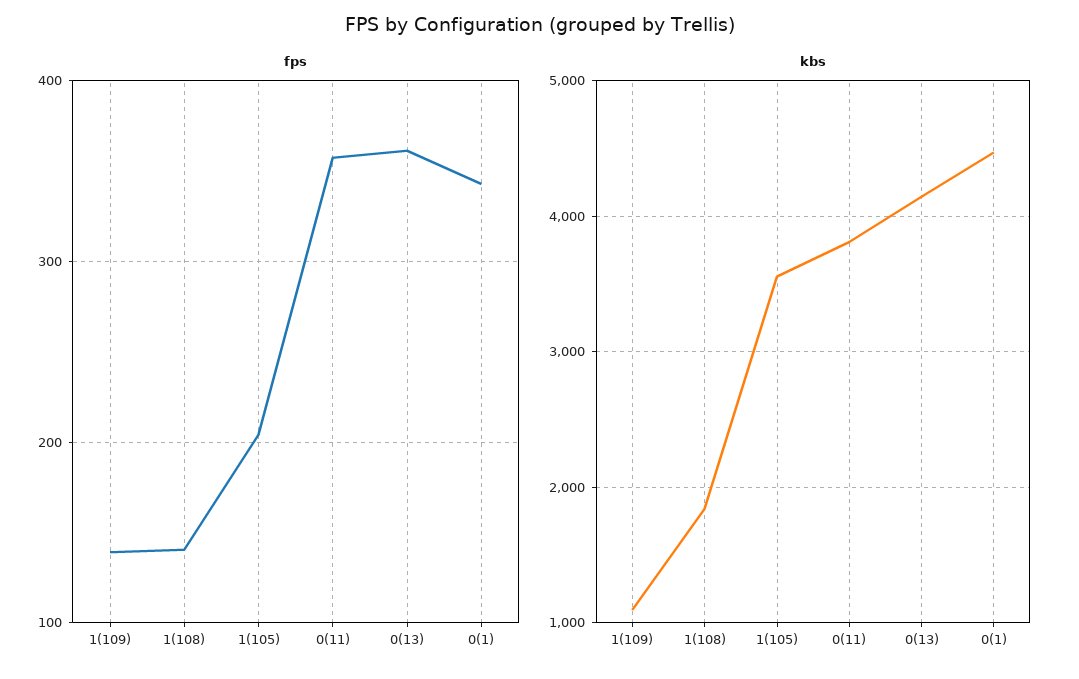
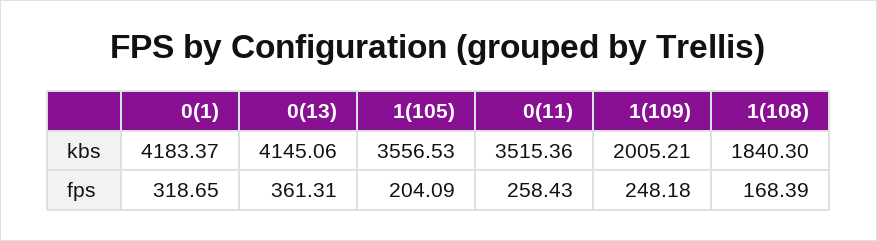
  {
    "fps": {
-     "1(109)": 140,
+     "1(109)": 248.18,
-     "1(108)": 140,
+     "1(108)": 168.39,
      "1(105)": 204.09,
-     "0(11)": 360,
+     "0(11)": 258.43,
      "0(13)": 361.31,
-     "0(1)": 340
+     "0(1)": 318.65
    },
    "kbs": {
-     "1(109)": 1100,
+     "1(109)": 2005.21,
      "1(108)": 1840.3,
      "1(105)": 3556.53,
-     "0(11)": 3800,
+     "0(11)": 3515.36,
      "0(13)": 4145.06,
-     "0(1)": 4500
+     "0(1)": 4183.37
    }
  }

